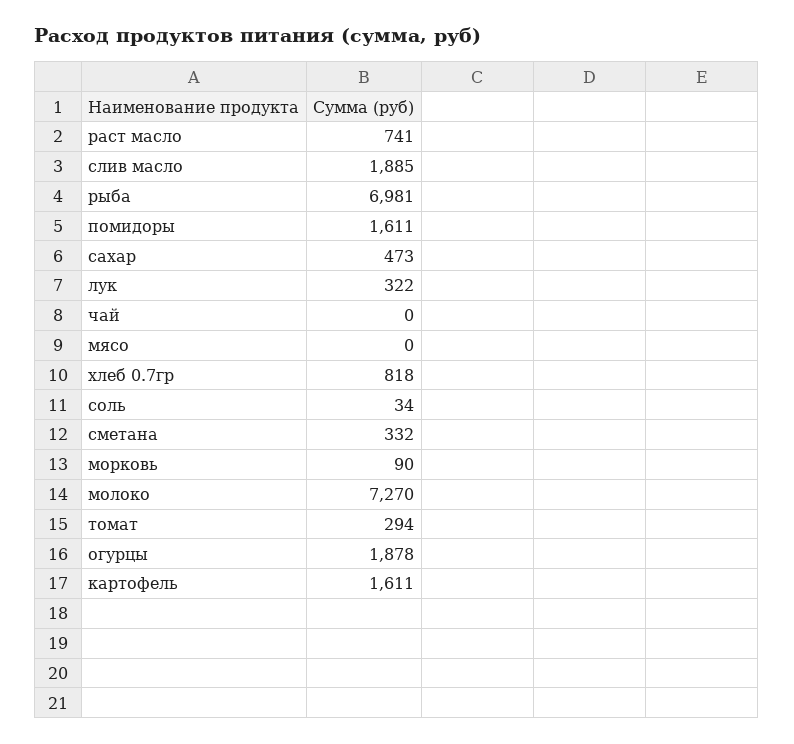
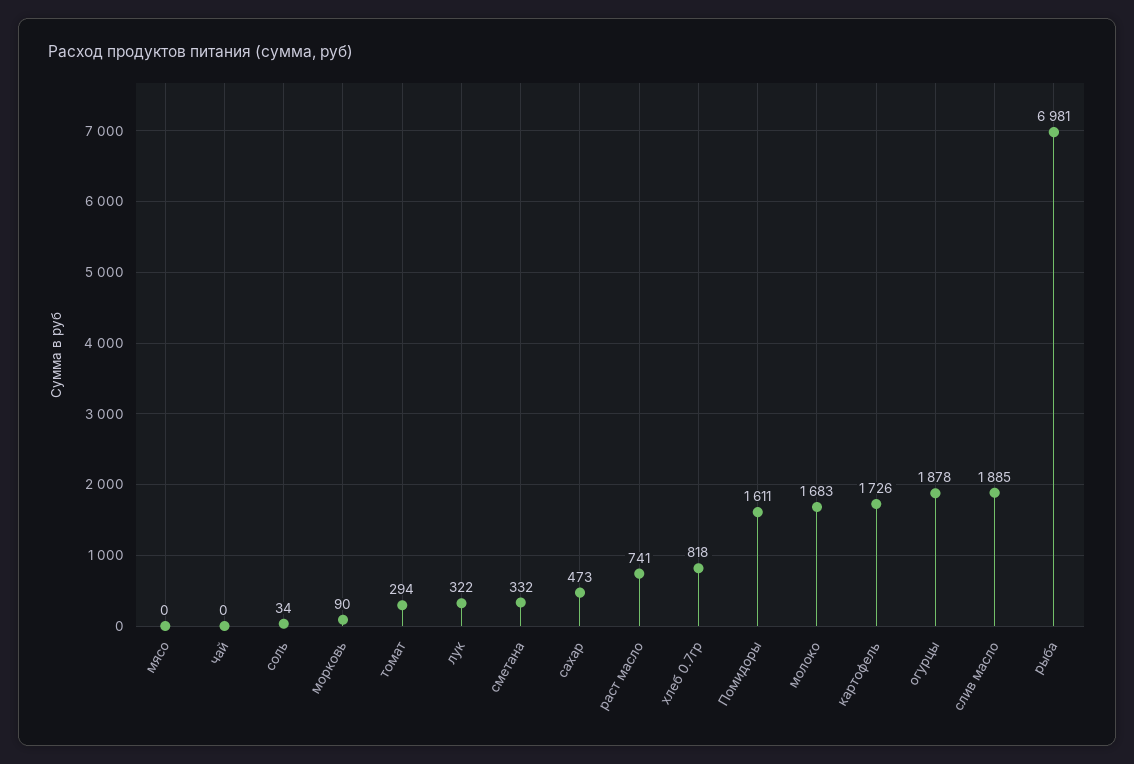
  {
    "раст масло": 741,
    "слив масло": 1885,
    "рыба": 6981,
    "помидоры": 1611,
    "сахар": 473,
    "лук": 322,
    "чай": 0,
    "мясо": 0,
    "хлеб 0.7гр": 818,
    "соль": 34,
    "сметана": 332,
    "морковь": 90,
-   "молоко": 7270,
+   "молоко": 1683,
    "томат": 294,
    "огурцы": 1878,
-   "картофель": 1611
+   "картофель": 1726
  }

